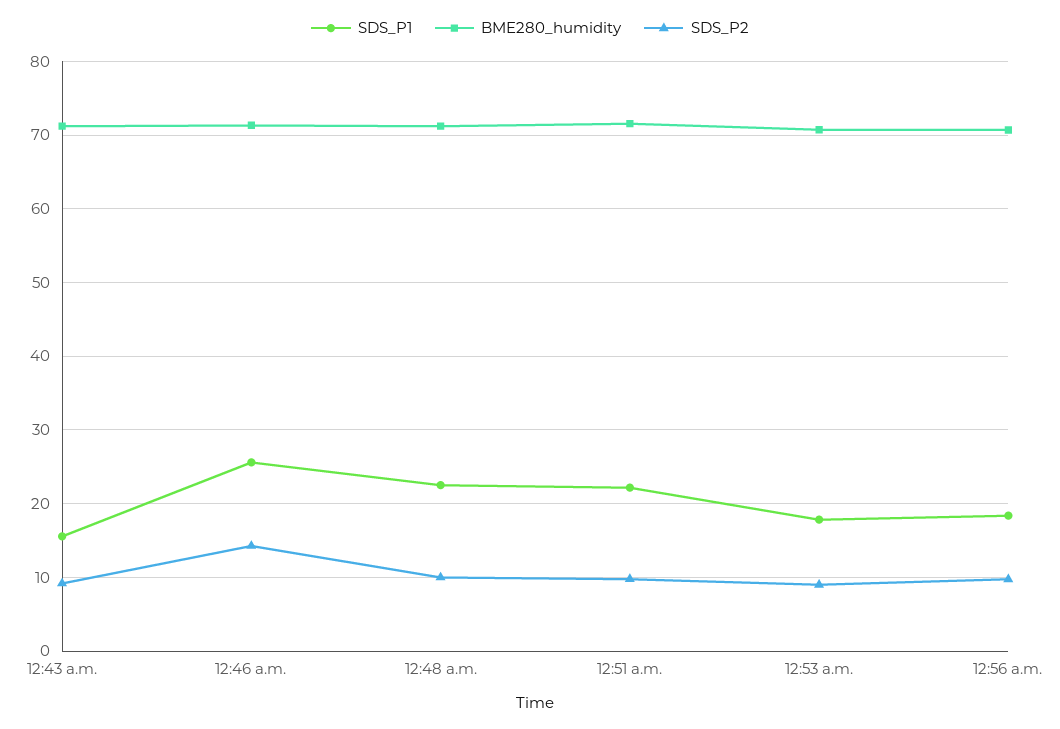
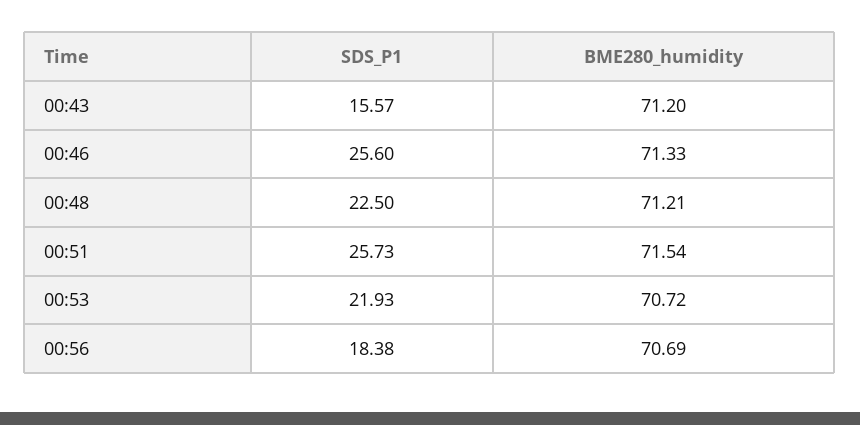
  {
    "SDS_P1": {
      "12:43 a.m.": 15.57,
      "12:46 a.m.": 25.6,
      "12:48 a.m.": 22.5,
-     "12:51 a.m.": 22,
+     "12:51 a.m.": 25.73,
-     "12:53 a.m.": 18,
+     "12:53 a.m.": 21.93,
      "12:56 a.m.": 18.38
    },
    "BME280_humidity": {
      "12:43 a.m.": 71.2,
      "12:46 a.m.": 71.33,
      "12:48 a.m.": 71.21,
      "12:51 a.m.": 71.54,
      "12:53 a.m.": 70.72,
      "12:56 a.m.": 70.69
-   },
+   }
-   "SDS_P2": {
-     "12:43 a.m.": 9,
-     "12:46 a.m.": 14,
-     "12:48 a.m.": 10,
-     "12:51 a.m.": 10,
-     "12:53 a.m.": 9,
-     "12:56 a.m.": 10
-   }
  }

